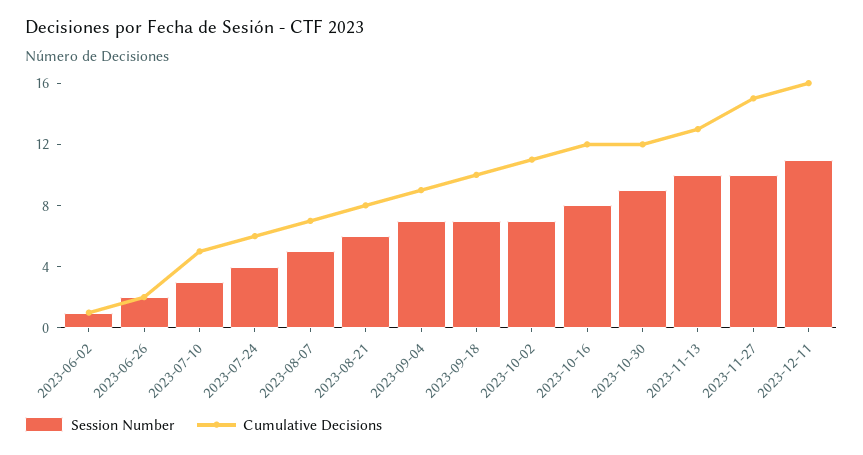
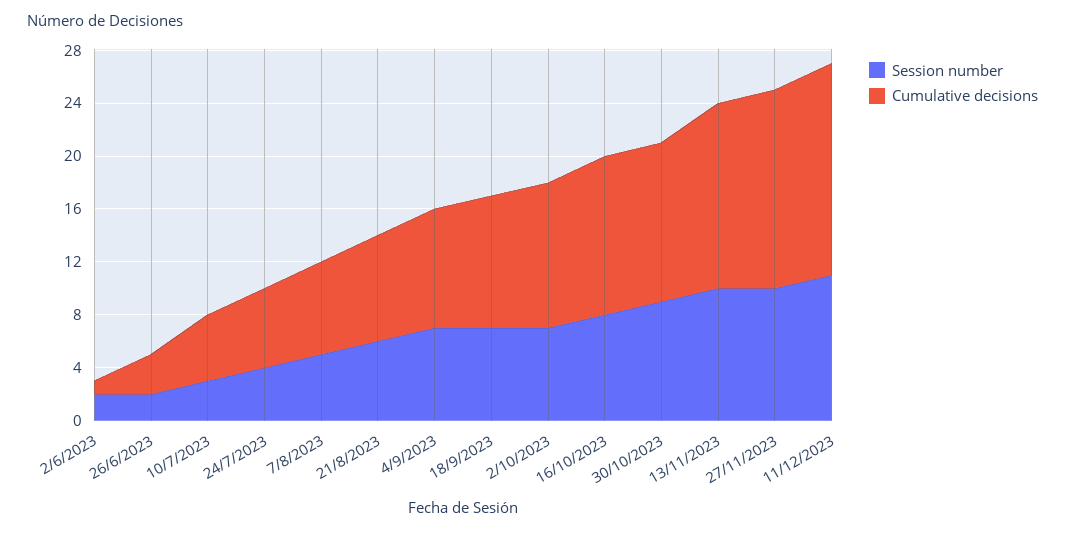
  {
    "Session Number": {
-     "2023-06-02": 1,
+     "2023-06-02": 2,
      "2023-06-26": 2,
      "2023-07-10": 3,
      "2023-07-24": 4,
      "2023-08-07": 5,
      "2023-08-21": 6,
      "2023-09-04": 7,
      "2023-09-18": 7,
      "2023-10-02": 7,
      "2023-10-16": 8,
      "2023-10-30": 9,
      "2023-11-13": 10,
      "2023-11-27": 10,
      "2023-12-11": 11
    },
    "Cumulative Decisions": {
      "2023-06-02": 1,
-     "2023-06-26": 2,
+     "2023-06-26": 3,
      "2023-07-10": 5,
      "2023-07-24": 6,
      "2023-08-07": 7,
      "2023-08-21": 8,
      "2023-09-04": 9,
      "2023-09-18": 10,
      "2023-10-02": 11,
      "2023-10-16": 12,
      "2023-10-30": 12,
-     "2023-11-13": 13,
+     "2023-11-13": 14,
      "2023-11-27": 15,
      "2023-12-11": 16
    }
  }

